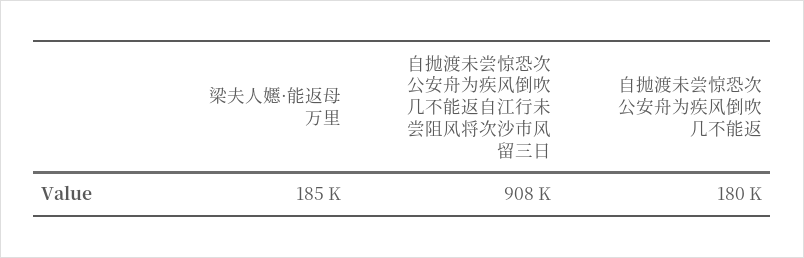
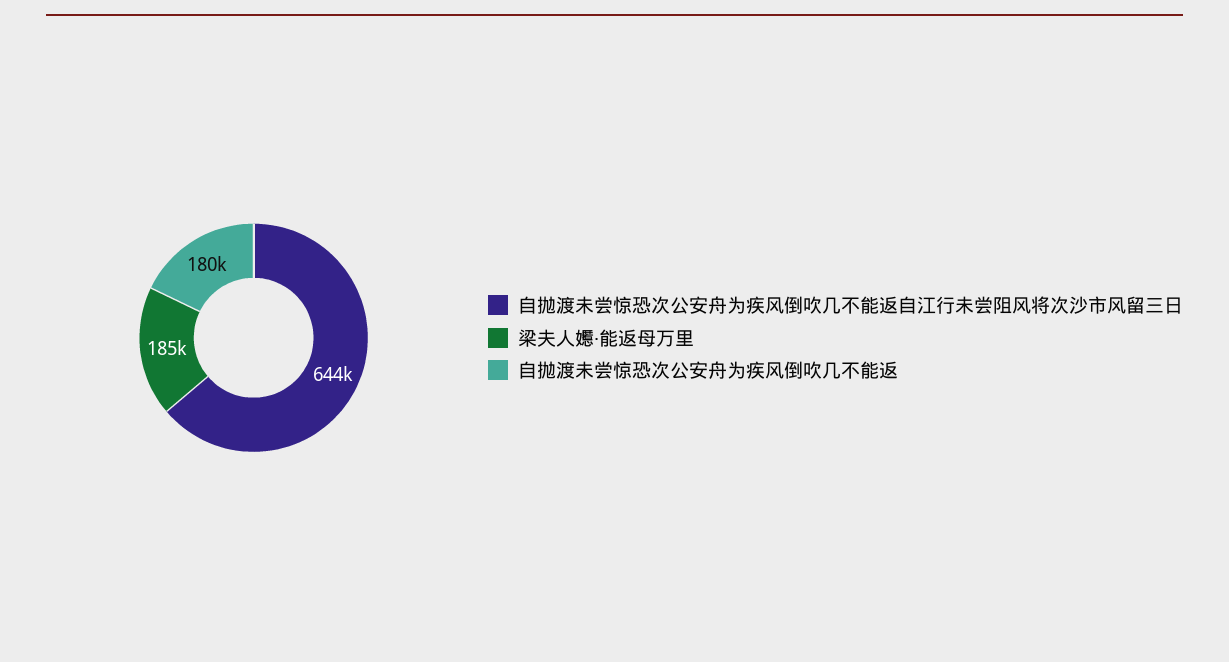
  {
    "梁夫人嬺·能返母万里": 185000,
-   "自抛渡未尝惊恐次公安舟为疾风倒吹几不能返自江行未尝阻风将次沙市风留三日": 908000,
+   "自抛渡未尝惊恐次公安舟为疾风倒吹几不能返自江行未尝阻风将次沙市风留三日": 644000,
    "自抛渡未尝惊恐次公安舟为疾风倒吹几不能返": 180000
  }

